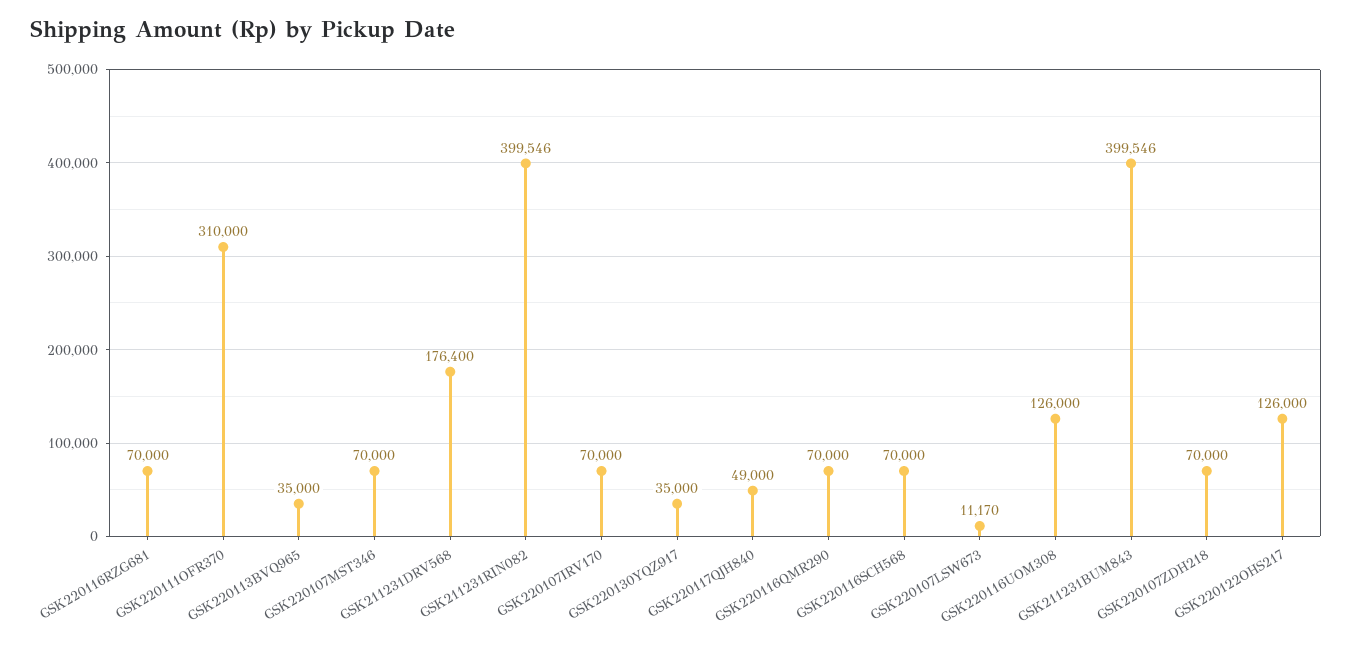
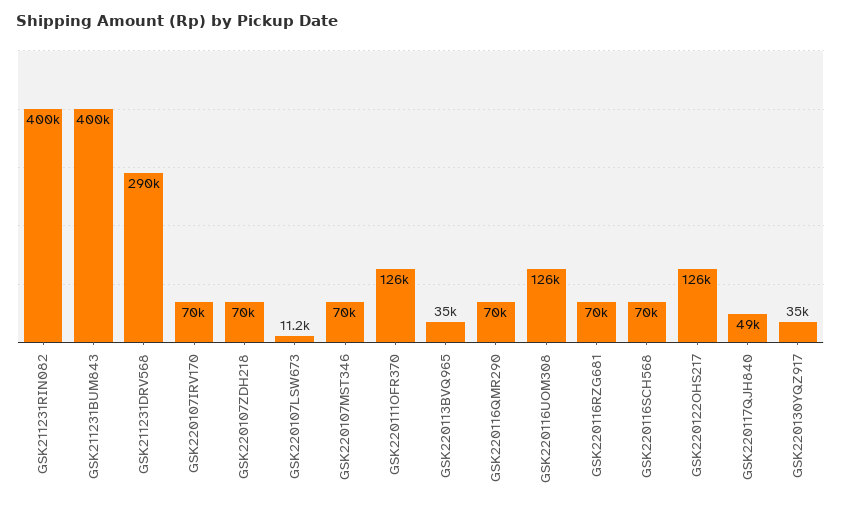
  {
    "GSK220116RZG681": 70000,
-   "GSK220111OFR370": 310000,
+   "GSK220111OFR370": 126000,
    "GSK220113BVQ965": 35000,
    "GSK220107MST346": 70000,
-   "GSK211231DRV568": 176400,
+   "GSK211231DRV568": 290000,
    "GSK211231RIN082": 399546,
    "GSK220107IRV170": 70000,
    "GSK220130YQZ917": 35000,
    "GSK220117QJH840": 49000,
    "GSK220116QMR290": 70000,
    "GSK220116SCH568": 70000,
    "GSK220107LSW673": 11170,
    "GSK220116UOM308": 126000,
    "GSK211231BUM843": 399546,
    "GSK220107ZDH218": 70000,
    "GSK220122OHS217": 126000
  }

